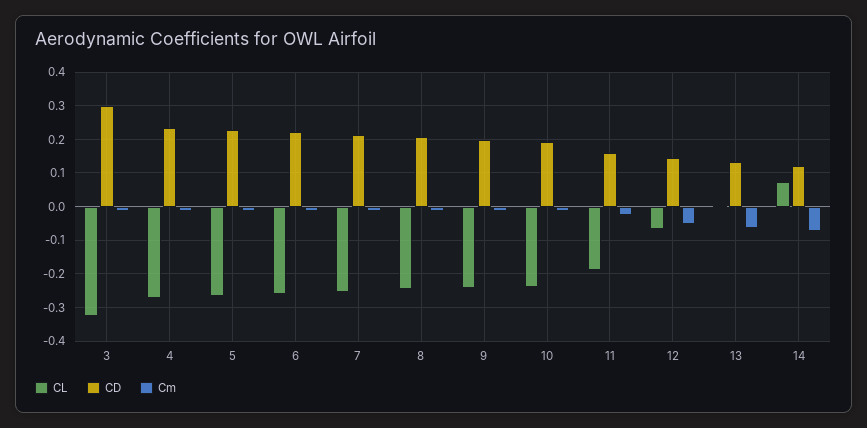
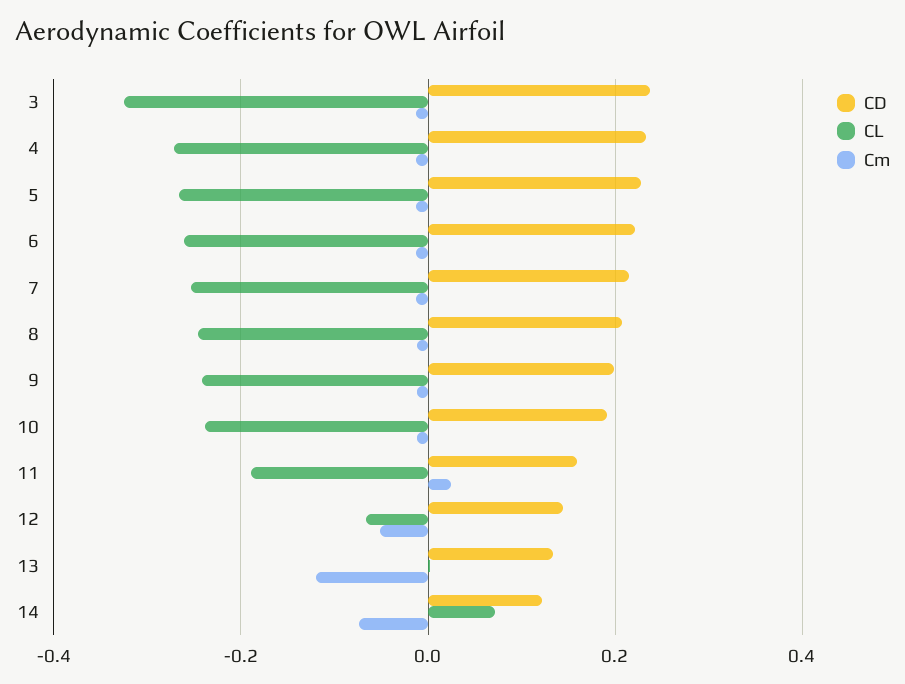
  {
    "CL": {
      "3": -0.32,
      "4": -0.28,
      "5": -0.26,
      "6": -0.26,
      "7": -0.26,
      "8": -0.24,
      "9": -0.24,
      "10": -0.24,
      "11": -0.18,
      "12": -0.06,
      "13": 0,
      "14": 0.08
    },
    "CD": {
-     "3": 0.3,
+     "3": 0.24,
      "4": 0.24,
      "5": 0.22,
      "6": 0.22,
      "7": 0.22,
      "8": 0.2,
      "9": 0.2,
      "10": 0.2,
      "11": 0.16,
      "12": 0.14,
      "13": 0.14,
      "14": 0.12
    },
    "Cm": {
      "3": -0.02,
      "4": -0.02,
      "5": -0.02,
      "6": -0.02,
      "7": -0.02,
      "8": -0.02,
      "9": -0.02,
      "10": -0.02,
-     "11": -0.02,
+     "11": 0.02,
      "12": -0.06,
-     "13": -0.06,
+     "13": -0.12,
      "14": -0.08
    }
  }

